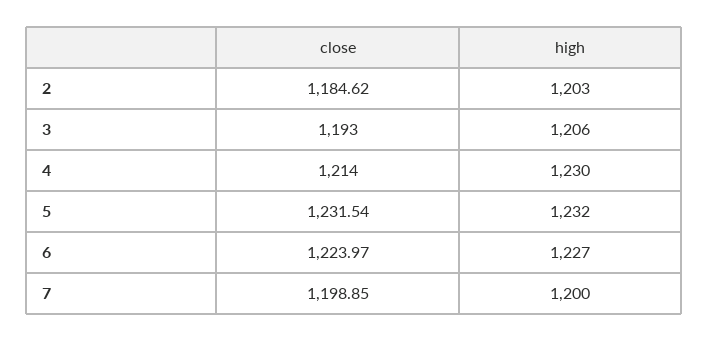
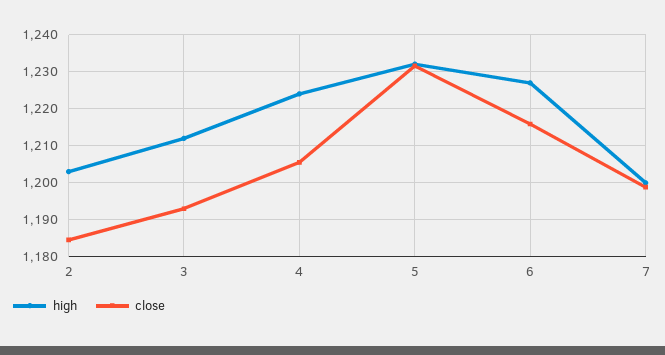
  {
    "close": {
      "2": 1184.62,
      "3": 1193,
-     "4": 1214,
+     "4": 1206,
      "5": 1231.54,
-     "6": 1223.97,
+     "6": 1216,
      "7": 1198.85
    },
    "high": {
      "2": 1203,
-     "3": 1206,
+     "3": 1212,
-     "4": 1230,
+     "4": 1224,
      "5": 1232,
      "6": 1227,
      "7": 1200
    }
  }

